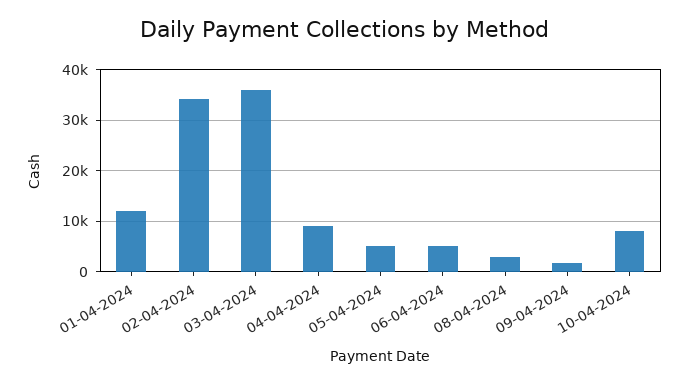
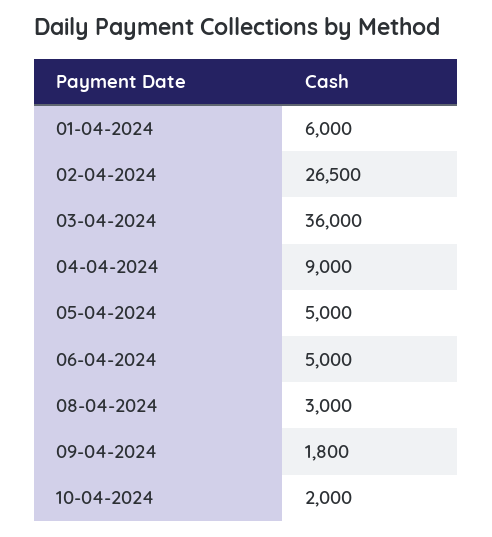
  {
-   "01-04-2024": 12000,
+   "01-04-2024": 6000,
-   "02-04-2024": 34000,
+   "02-04-2024": 26500,
    "03-04-2024": 36000,
    "04-04-2024": 9000,
    "05-04-2024": 5000,
    "06-04-2024": 5000,
    "08-04-2024": 3000,
    "09-04-2024": 1800,
-   "10-04-2024": 8000
+   "10-04-2024": 2000
  }

